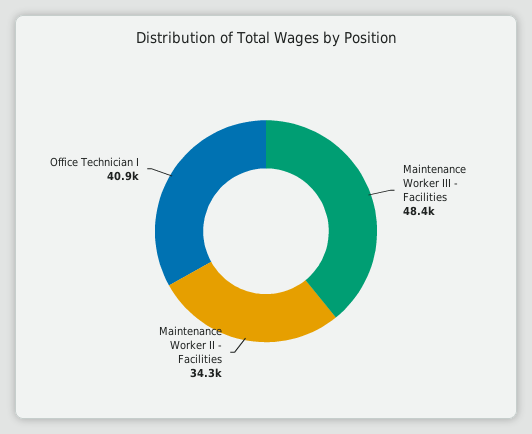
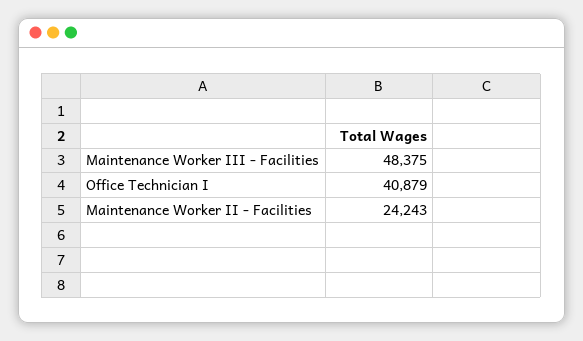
  {
    "Maintenance Worker III - Facilities": 48375,
-   "Maintenance Worker II - Facilities": 34300,
+   "Maintenance Worker II - Facilities": 24243,
    "Office Technician I": 40879
  }

